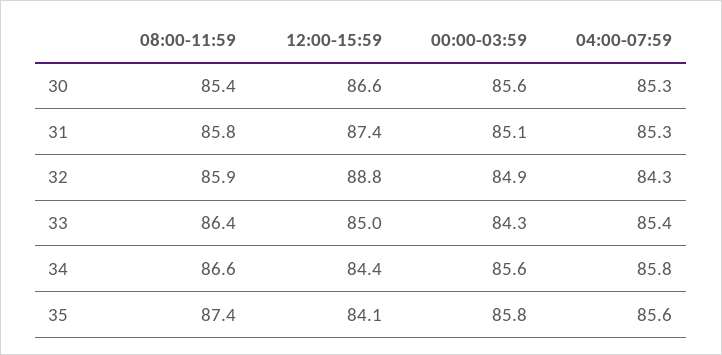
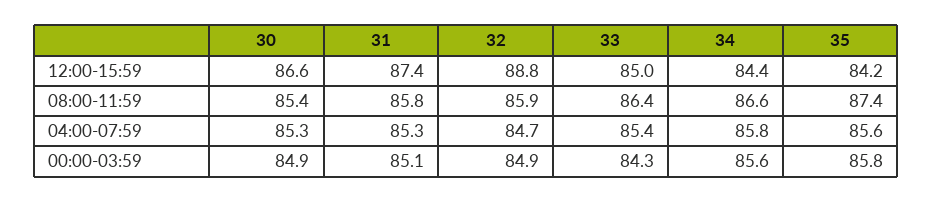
  {
    "08:00-11:59": {
      "30": 85.4,
      "31": 85.8,
      "32": 85.9,
      "33": 86.4,
      "34": 86.6,
      "35": 87.4
    },
    "12:00-15:59": {
      "30": 86.6,
      "31": 87.4,
      "32": 88.8,
      "33": 85,
      "34": 84.4,
-     "35": 84.1
+     "35": 84.2
    },
    "00:00-03:59": {
-     "30": 85.6,
+     "30": 84.9,
      "31": 85.1,
      "32": 84.9,
      "33": 84.3,
      "34": 85.6,
      "35": 85.8
    },
    "04:00-07:59": {
      "30": 85.3,
      "31": 85.3,
-     "32": 84.3,
+     "32": 84.7,
      "33": 85.4,
      "34": 85.8,
      "35": 85.6
    }
  }

